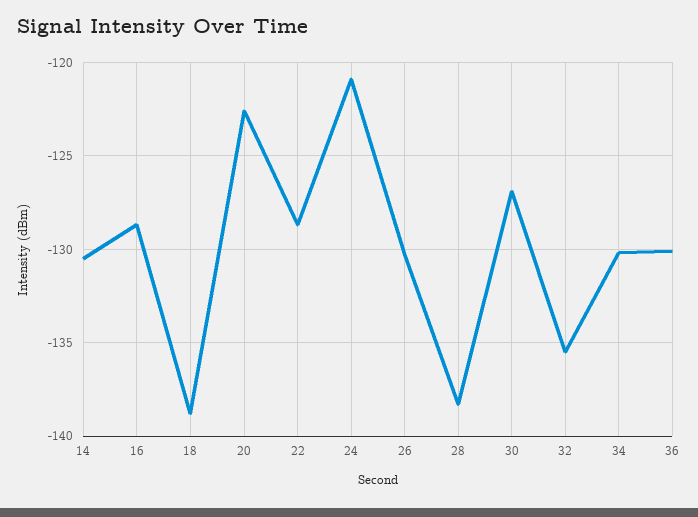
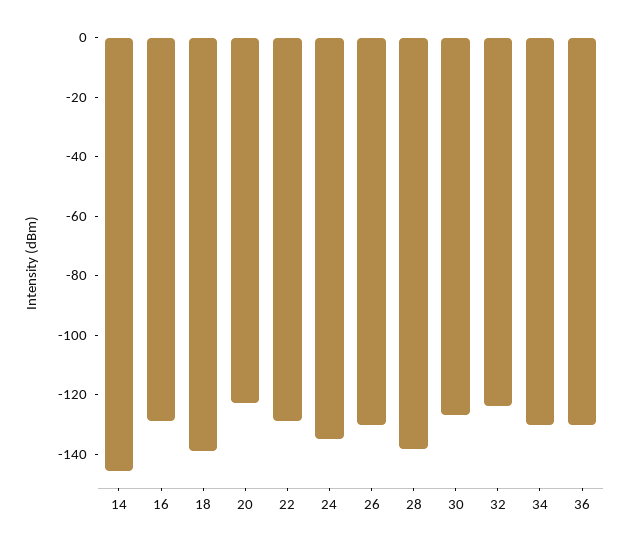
  {
-   "14": -130.5,
+   "14": -145,
    "16": -128.5,
    "18": -139,
    "20": -122.5,
    "22": -128.5,
-   "24": -121,
+   "24": -135,
    "26": -130.5,
    "28": -138.5,
    "30": -127,
-   "32": -135.5,
+   "32": -125,
    "34": -130,
    "36": -130
  }

